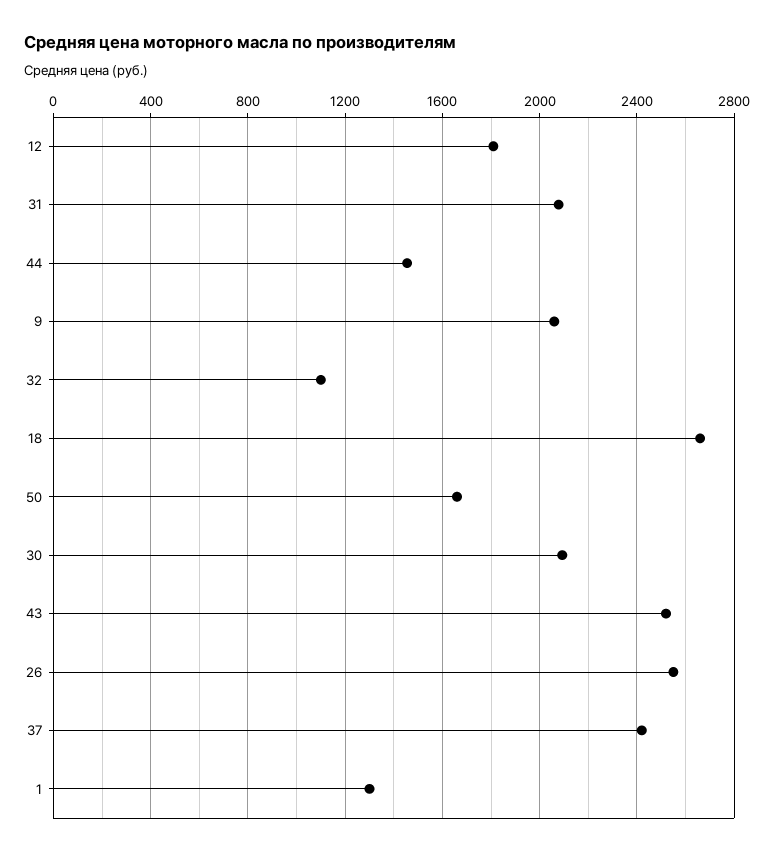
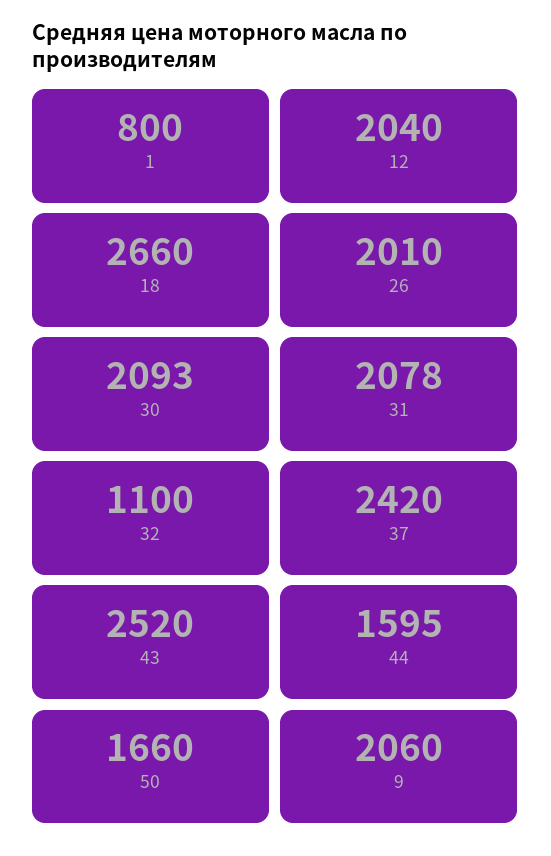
  {
-   "12": 1800,
+   "12": 2040,
    "31": 2078,
-   "44": 1450,
+   "44": 1595,
    "9": 2060,
    "32": 1100,
    "18": 2660,
    "50": 1660,
    "30": 2093,
    "43": 2520,
-   "26": 2550,
+   "26": 2010,
    "37": 2420,
-   "1": 1300
+   "1": 800
  }

